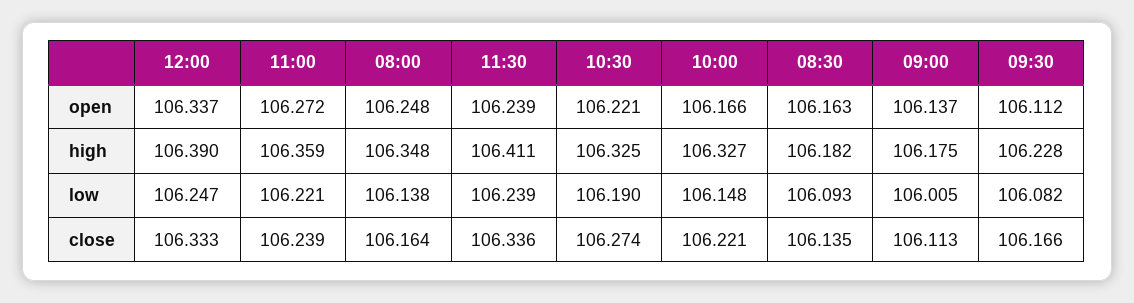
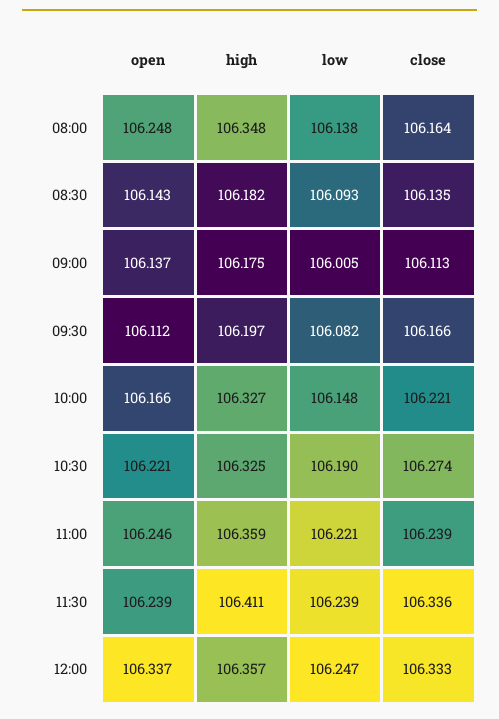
  {
    "12:00": {
      "open": 106.337,
-     "high": 106.39,
+     "high": 106.357,
      "low": 106.247,
      "close": 106.333
    },
    "11:00": {
-     "open": 106.272,
+     "open": 106.246,
      "high": 106.359,
      "low": 106.221,
      "close": 106.239
    },
    "08:00": {
      "open": 106.248,
      "high": 106.348,
      "low": 106.138,
      "close": 106.164
    },
    "11:30": {
      "open": 106.239,
      "high": 106.411,
      "low": 106.239,
      "close": 106.336
    },
    "10:30": {
      "open": 106.221,
      "high": 106.325,
      "low": 106.19,
      "close": 106.274
    },
    "10:00": {
      "open": 106.166,
      "high": 106.327,
      "low": 106.148,
      "close": 106.221
    },
    "08:30": {
-     "open": 106.163,
+     "open": 106.143,
      "high": 106.182,
      "low": 106.093,
      "close": 106.135
    },
    "09:00": {
      "open": 106.137,
      "high": 106.175,
      "low": 106.005,
      "close": 106.113
    },
    "09:30": {
      "open": 106.112,
-     "high": 106.228,
+     "high": 106.197,
      "low": 106.082,
      "close": 106.166
    }
  }

